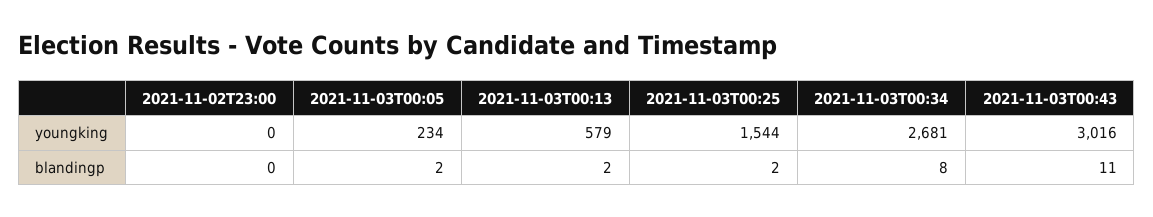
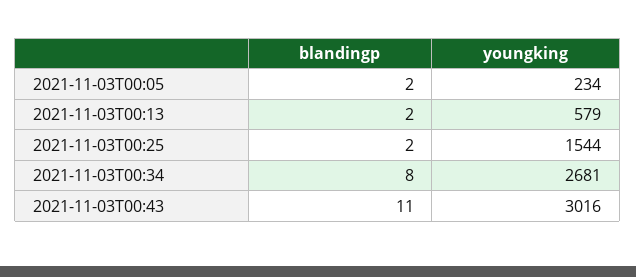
  {
-   "2021-11-02T23:00": {
-     "youngking": 0,
-     "blandingp": 0
-   },
    "2021-11-03T00:05": {
      "youngking": 234,
      "blandingp": 2
    },
    "2021-11-03T00:13": {
      "youngking": 579,
      "blandingp": 2
    },
    "2021-11-03T00:25": {
      "youngking": 1544,
      "blandingp": 2
    },
    "2021-11-03T00:34": {
      "youngking": 2681,
      "blandingp": 8
    },
    "2021-11-03T00:43": {
      "youngking": 3016,
      "blandingp": 11
    }
  }

